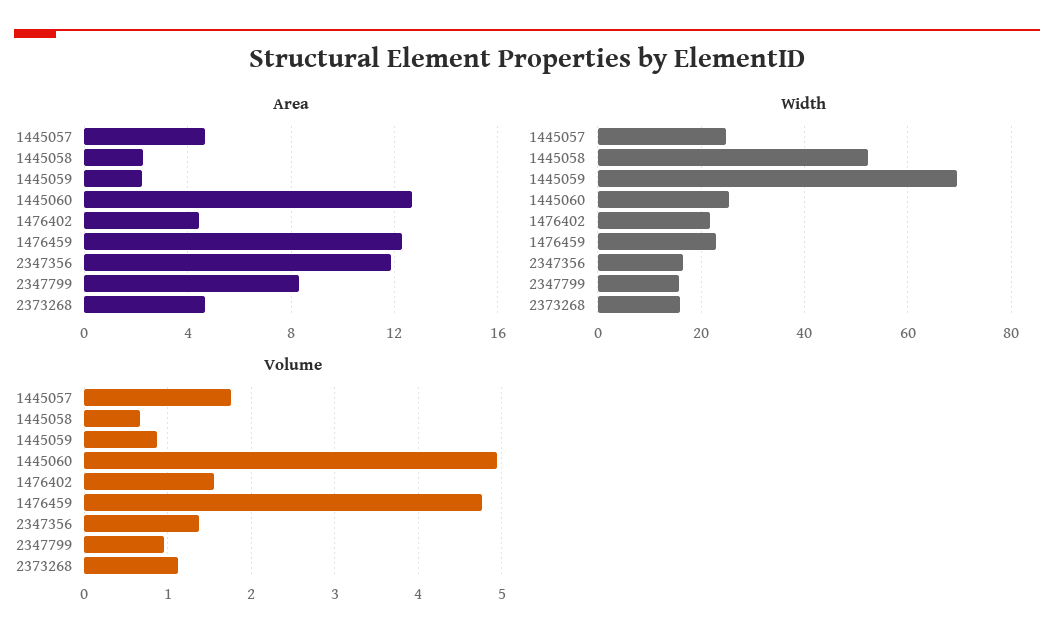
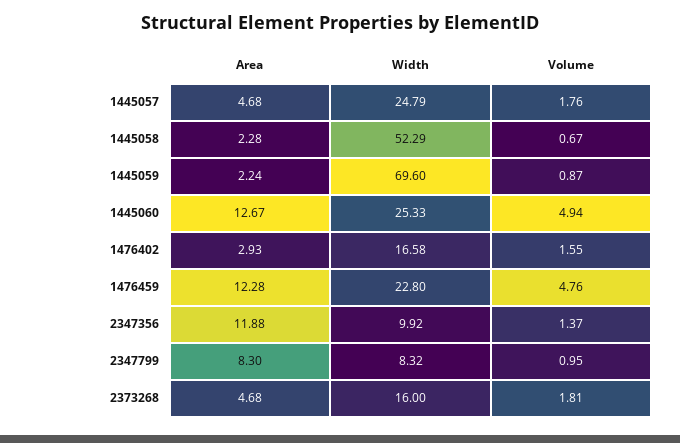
  {
    "Area": {
      "1445057": 4.68,
      "1445058": 2.28,
      "1445059": 2.24,
      "1445060": 12.67,
-     "1476402": 4.5,
+     "1476402": 2.93,
      "1476459": 12.28,
      "2347356": 11.88,
      "2347799": 8.3,
      "2373268": 4.68
    },
    "Width": {
      "1445057": 24.79,
      "1445058": 52.29,
      "1445059": 69.6,
      "1445060": 25.33,
-     "1476402": 22,
+     "1476402": 16.58,
      "1476459": 22.8,
-     "2347356": 16,
+     "2347356": 9.92,
-     "2347799": 16,
+     "2347799": 8.32,
      "2373268": 16
    },
    "Volume": {
      "1445057": 1.76,
      "1445058": 0.67,
      "1445059": 0.87,
      "1445060": 4.94,
      "1476402": 1.55,
      "1476459": 4.76,
      "2347356": 1.37,
      "2347799": 0.95,
-     "2373268": 1.1
+     "2373268": 1.81
    }
  }

